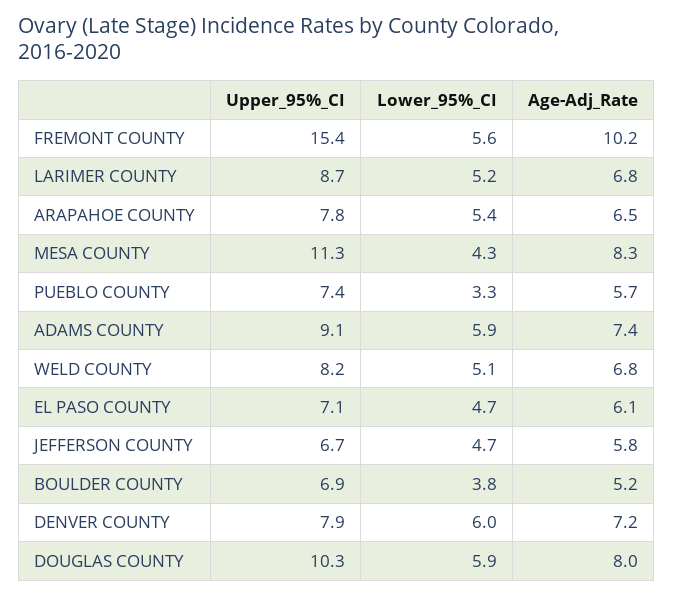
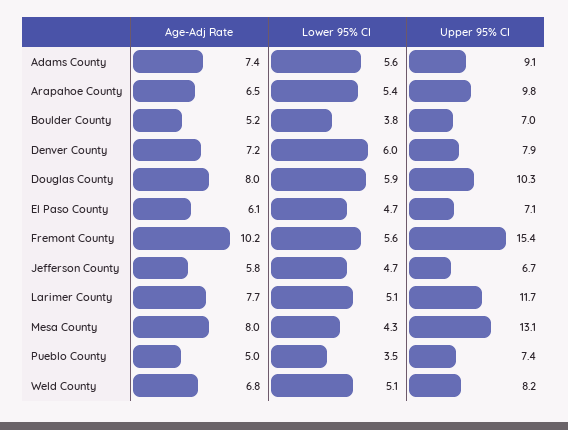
  {
    "Upper_95%_CI": {
      "FREMONT COUNTY": 15.4,
-     "LARIMER COUNTY": 8.7,
+     "LARIMER COUNTY": 11.7,
-     "ARAPAHOE COUNTY": 7.8,
+     "ARAPAHOE COUNTY": 9.8,
-     "MESA COUNTY": 11.3,
+     "MESA COUNTY": 13.1,
      "PUEBLO COUNTY": 7.4,
      "ADAMS COUNTY": 9.1,
      "WELD COUNTY": 8.2,
      "EL PASO COUNTY": 7.1,
      "JEFFERSON COUNTY": 6.7,
-     "BOULDER COUNTY": 6.9,
+     "BOULDER COUNTY": 7,
      "DENVER COUNTY": 7.9,
      "DOUGLAS COUNTY": 10.3
    },
    "Lower_95%_CI": {
      "FREMONT COUNTY": 5.6,
-     "LARIMER COUNTY": 5.2,
+     "LARIMER COUNTY": 5.1,
      "ARAPAHOE COUNTY": 5.4,
      "MESA COUNTY": 4.3,
-     "PUEBLO COUNTY": 3.3,
+     "PUEBLO COUNTY": 3.5,
-     "ADAMS COUNTY": 5.9,
+     "ADAMS COUNTY": 5.6,
      "WELD COUNTY": 5.1,
      "EL PASO COUNTY": 4.7,
      "JEFFERSON COUNTY": 4.7,
      "BOULDER COUNTY": 3.8,
      "DENVER COUNTY": 6,
      "DOUGLAS COUNTY": 5.9
    },
    "Age-Adj_Rate": {
      "FREMONT COUNTY": 10.2,
-     "LARIMER COUNTY": 6.8,
+     "LARIMER COUNTY": 7.7,
      "ARAPAHOE COUNTY": 6.5,
-     "MESA COUNTY": 8.3,
+     "MESA COUNTY": 8,
-     "PUEBLO COUNTY": 5.7,
+     "PUEBLO COUNTY": 5,
      "ADAMS COUNTY": 7.4,
      "WELD COUNTY": 6.8,
      "EL PASO COUNTY": 6.1,
      "JEFFERSON COUNTY": 5.8,
      "BOULDER COUNTY": 5.2,
      "DENVER COUNTY": 7.2,
      "DOUGLAS COUNTY": 8
    }
  }

